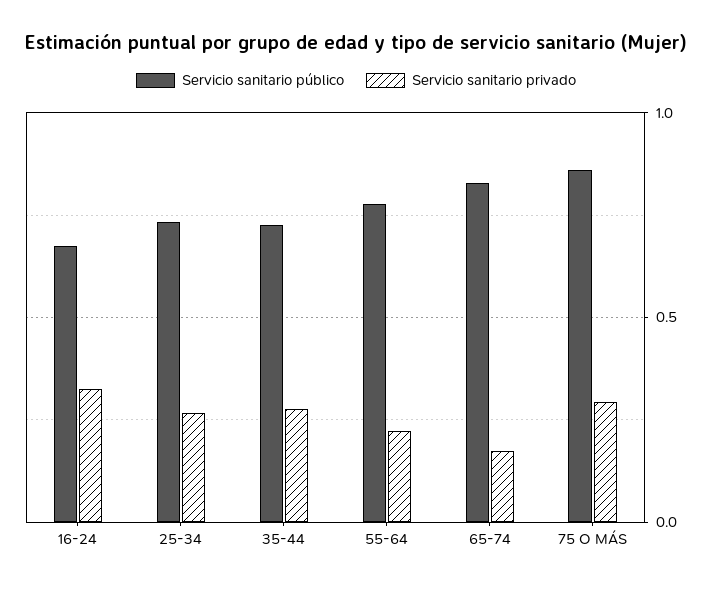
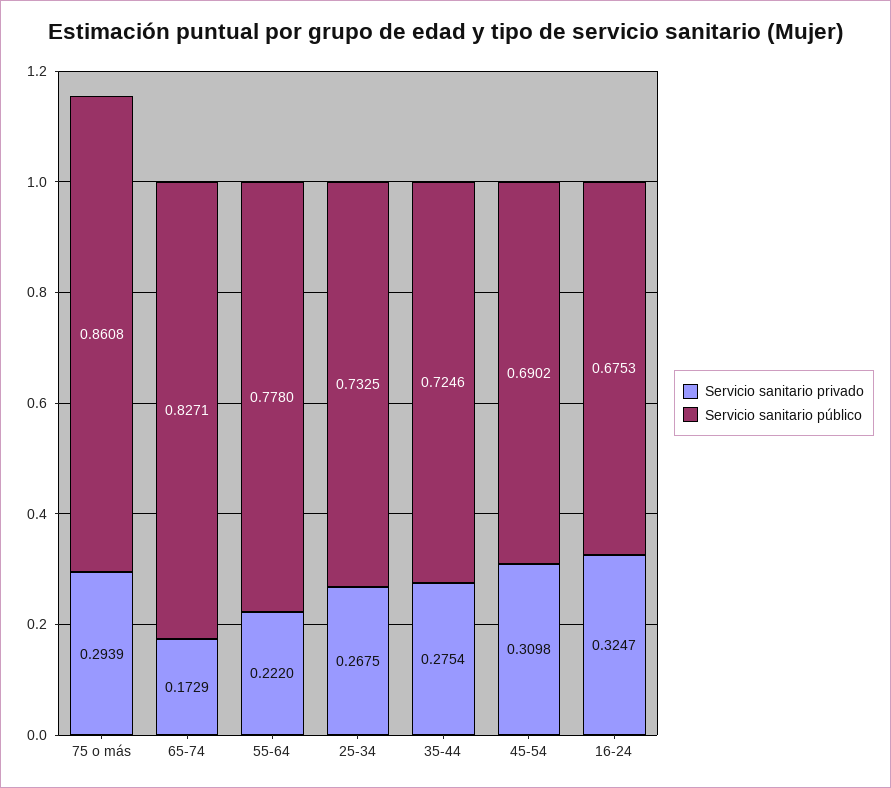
  {
    "Servicio sanitario público": {
      "16-24": 0.6753,
      "25-34": 0.7325,
      "35-44": 0.7246,
      "55-64": 0.778,
      "65-74": 0.8271,
-     "75 O MÁS": 0.8608
+     "75 O MÁS": 0.8608,
+     "45-54": 0.6902
    },
    "Servicio sanitario privado": {
      "16-24": 0.3247,
      "25-34": 0.2675,
      "35-44": 0.2754,
      "55-64": 0.222,
      "65-74": 0.1729,
-     "75 O MÁS": 0.2939
+     "75 O MÁS": 0.2939,
+     "45-54": 0.3098
    }
  }

